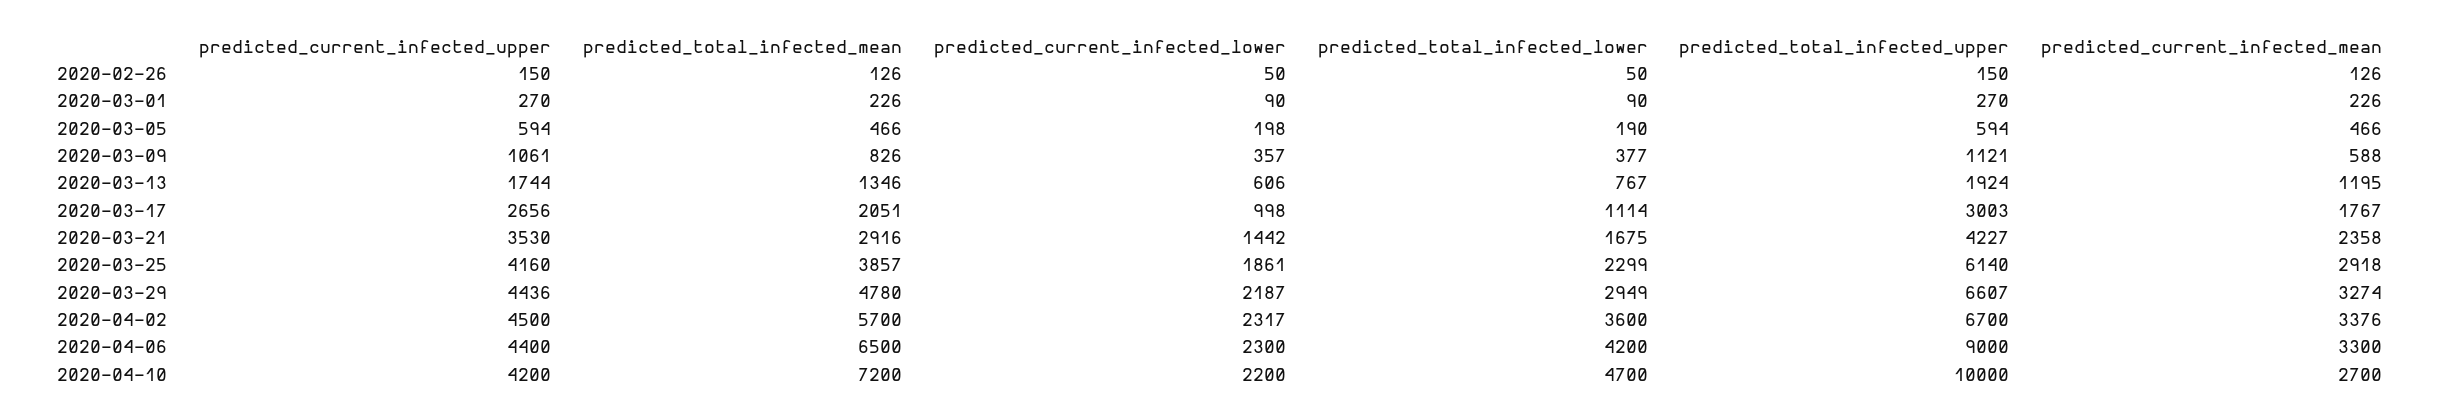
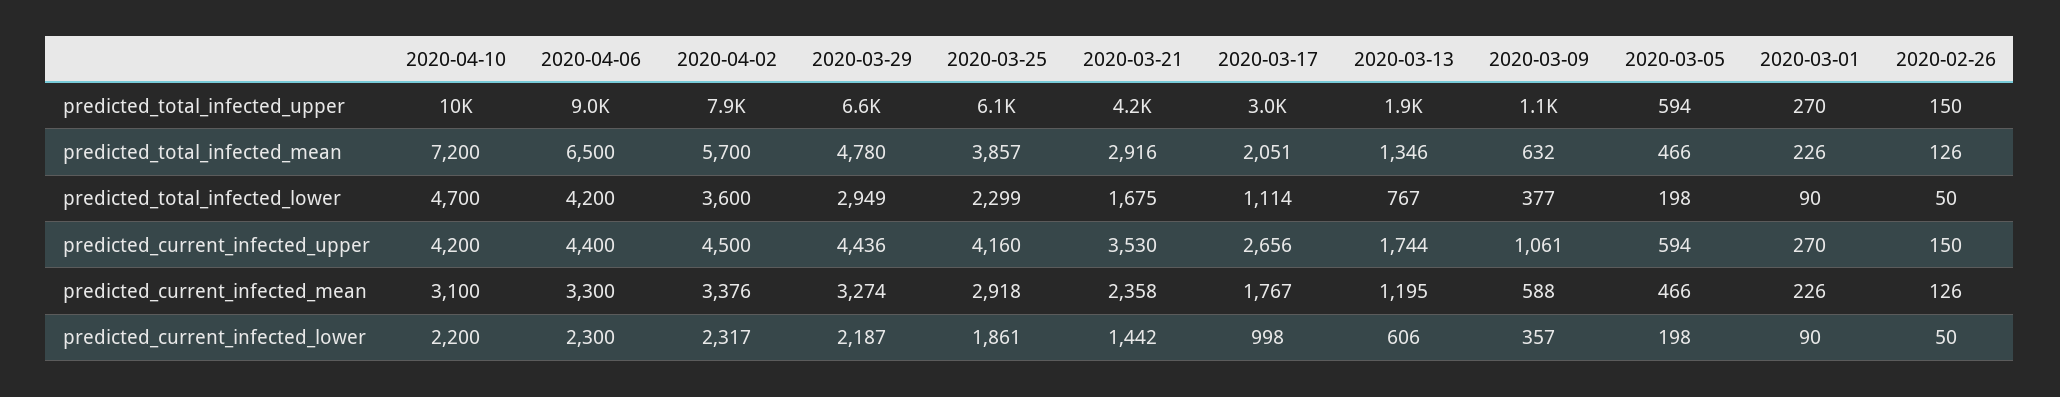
  {
    "predicted_current_infected_upper": {
      "2020-02-26": 150,
      "2020-03-01": 270,
      "2020-03-05": 594,
      "2020-03-09": 1061,
      "2020-03-13": 1744,
      "2020-03-17": 2656,
      "2020-03-21": 3530,
      "2020-03-25": 4160,
      "2020-03-29": 4436,
      "2020-04-02": 4500,
      "2020-04-06": 4400,
      "2020-04-10": 4200
    },
    "predicted_total_infected_mean": {
      "2020-02-26": 126,
      "2020-03-01": 226,
      "2020-03-05": 466,
-     "2020-03-09": 826,
+     "2020-03-09": 632,
      "2020-03-13": 1346,
      "2020-03-17": 2051,
      "2020-03-21": 2916,
      "2020-03-25": 3857,
      "2020-03-29": 4780,
      "2020-04-02": 5700,
      "2020-04-06": 6500,
      "2020-04-10": 7200
    },
    "predicted_current_infected_lower": {
      "2020-02-26": 50,
      "2020-03-01": 90,
      "2020-03-05": 198,
      "2020-03-09": 357,
      "2020-03-13": 606,
      "2020-03-17": 998,
      "2020-03-21": 1442,
      "2020-03-25": 1861,
      "2020-03-29": 2187,
      "2020-04-02": 2317,
      "2020-04-06": 2300,
      "2020-04-10": 2200
    },
    "predicted_total_infected_lower": {
      "2020-02-26": 50,
      "2020-03-01": 90,
-     "2020-03-05": 190,
+     "2020-03-05": 198,
      "2020-03-09": 377,
      "2020-03-13": 767,
      "2020-03-17": 1114,
      "2020-03-21": 1675,
      "2020-03-25": 2299,
      "2020-03-29": 2949,
      "2020-04-02": 3600,
      "2020-04-06": 4200,
      "2020-04-10": 4700
    },
    "predicted_total_infected_upper": {
      "2020-02-26": 150,
      "2020-03-01": 270,
      "2020-03-05": 594,
      "2020-03-09": 1121,
      "2020-03-13": 1924,
      "2020-03-17": 3003,
      "2020-03-21": 4227,
      "2020-03-25": 6140,
      "2020-03-29": 6607,
-     "2020-04-02": 6700,
+     "2020-04-02": 7900,
      "2020-04-06": 9000,
      "2020-04-10": 10000
    },
    "predicted_current_infected_mean": {
      "2020-02-26": 126,
      "2020-03-01": 226,
      "2020-03-05": 466,
      "2020-03-09": 588,
      "2020-03-13": 1195,
      "2020-03-17": 1767,
      "2020-03-21": 2358,
      "2020-03-25": 2918,
      "2020-03-29": 3274,
      "2020-04-02": 3376,
      "2020-04-06": 3300,
-     "2020-04-10": 2700
+     "2020-04-10": 3100
    }
  }

